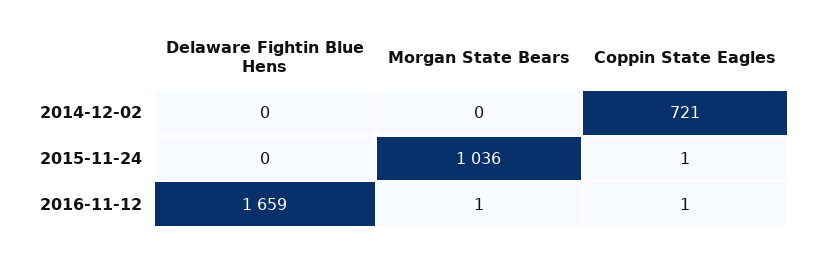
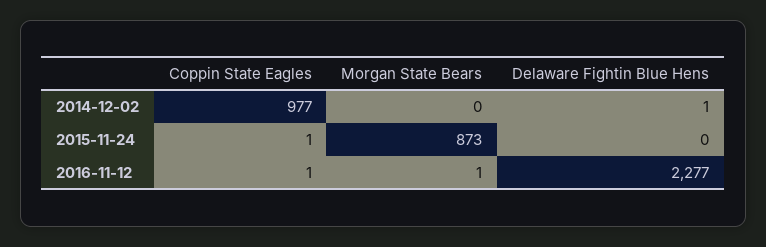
  {
    "Delaware Fightin Blue Hens": {
-     "2014-12-02": 0,
+     "2014-12-02": 1,
      "2015-11-24": 0,
-     "2016-11-12": 1659
+     "2016-11-12": 2277
    },
    "Morgan State Bears": {
      "2014-12-02": 0,
-     "2015-11-24": 1036,
+     "2015-11-24": 873,
      "2016-11-12": 1
    },
    "Coppin State Eagles": {
-     "2014-12-02": 721,
+     "2014-12-02": 977,
      "2015-11-24": 1,
      "2016-11-12": 1
    }
  }

